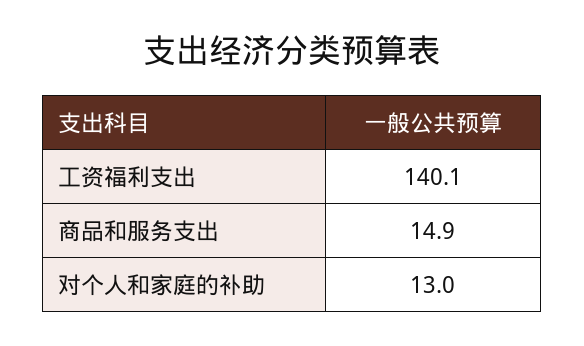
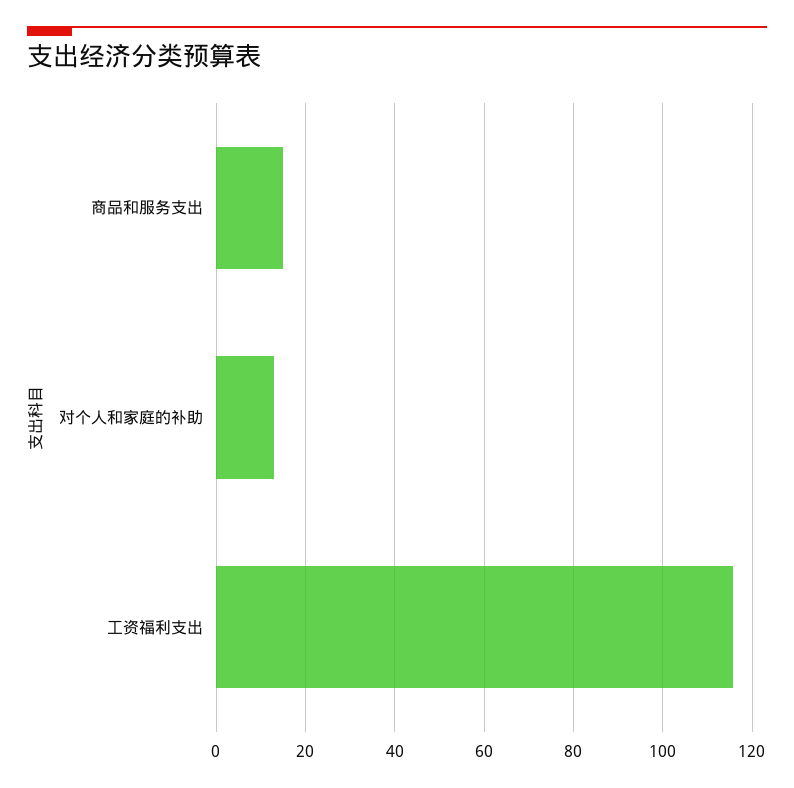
  {
-   "工资福利支出": 140.1,
+   "工资福利支出": 116,
    "商品和服务支出": 14.9,
    "对个人和家庭的补助": 13
  }

